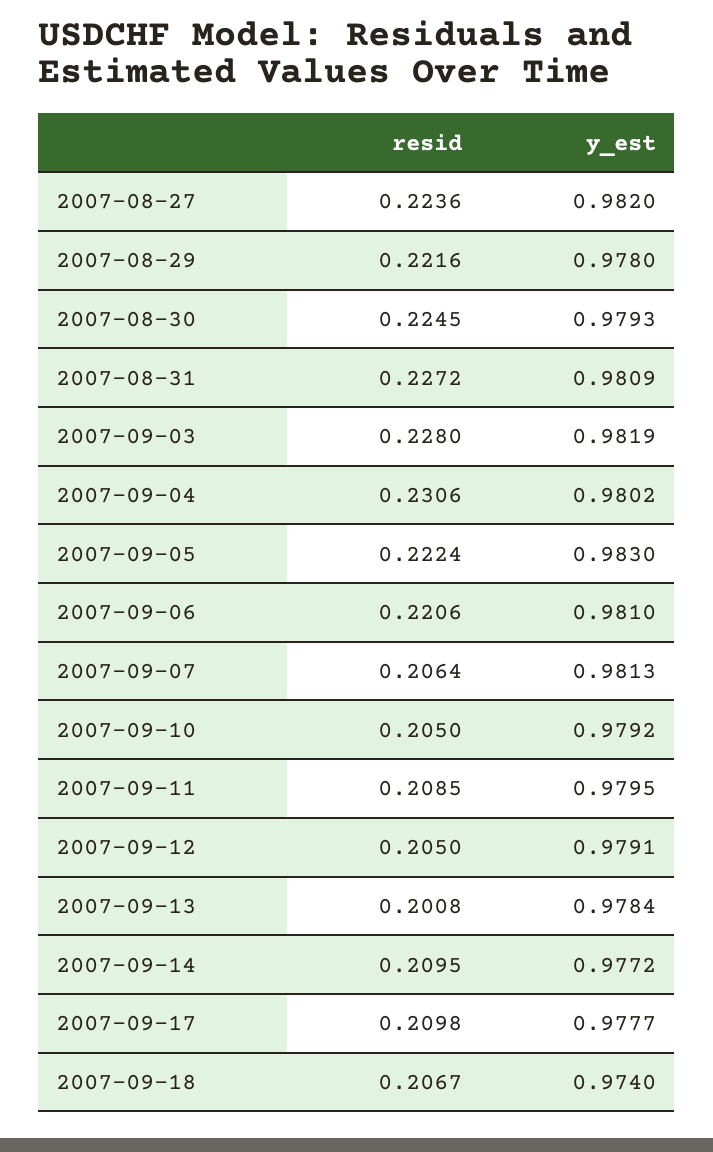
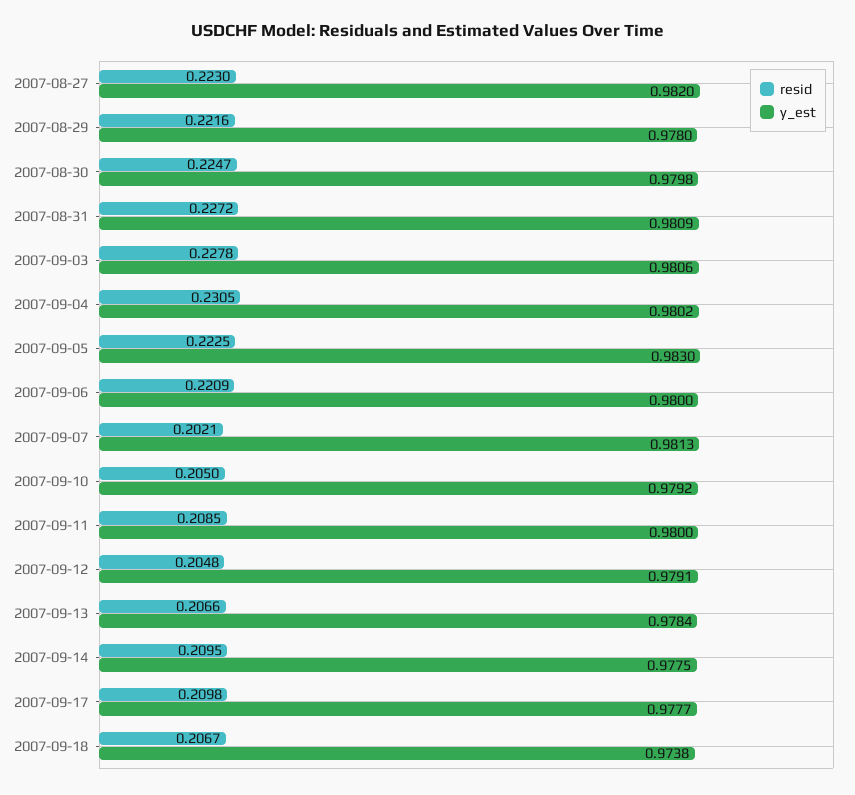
  {
    "resid": {
-     "2007-08-27": 0.2236,
+     "2007-08-27": 0.223,
      "2007-08-29": 0.2216,
-     "2007-08-30": 0.2245,
+     "2007-08-30": 0.2247,
      "2007-08-31": 0.2272,
-     "2007-09-03": 0.228,
+     "2007-09-03": 0.2278,
-     "2007-09-04": 0.2306,
+     "2007-09-04": 0.2305,
-     "2007-09-05": 0.2224,
+     "2007-09-05": 0.2225,
-     "2007-09-06": 0.2206,
+     "2007-09-06": 0.2209,
-     "2007-09-07": 0.2064,
+     "2007-09-07": 0.2021,
      "2007-09-10": 0.205,
      "2007-09-11": 0.2085,
-     "2007-09-12": 0.205,
+     "2007-09-12": 0.2048,
-     "2007-09-13": 0.2008,
+     "2007-09-13": 0.2066,
      "2007-09-14": 0.2095,
      "2007-09-17": 0.2098,
      "2007-09-18": 0.2067
    },
    "y_est": {
      "2007-08-27": 0.982,
      "2007-08-29": 0.978,
-     "2007-08-30": 0.9793,
+     "2007-08-30": 0.9798,
      "2007-08-31": 0.9809,
-     "2007-09-03": 0.9819,
+     "2007-09-03": 0.9806,
      "2007-09-04": 0.9802,
      "2007-09-05": 0.983,
-     "2007-09-06": 0.981,
+     "2007-09-06": 0.98,
      "2007-09-07": 0.9813,
      "2007-09-10": 0.9792,
-     "2007-09-11": 0.9795,
+     "2007-09-11": 0.98,
      "2007-09-12": 0.9791,
      "2007-09-13": 0.9784,
-     "2007-09-14": 0.9772,
+     "2007-09-14": 0.9775,
      "2007-09-17": 0.9777,
-     "2007-09-18": 0.974
+     "2007-09-18": 0.9738
    }
  }

